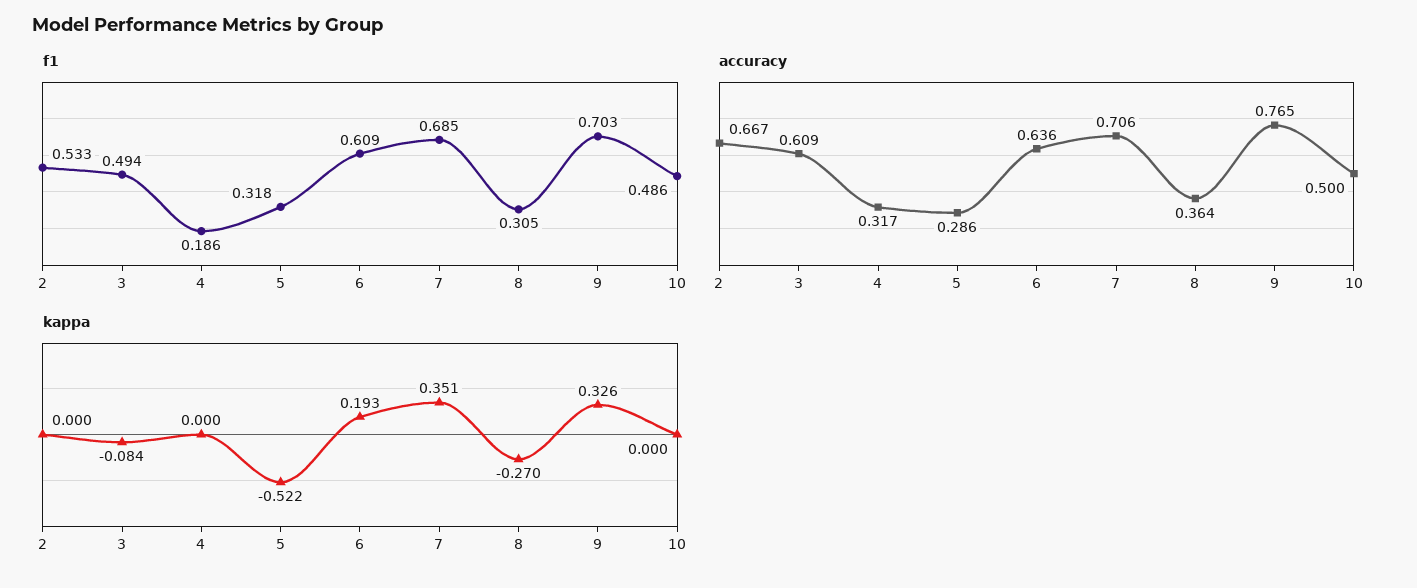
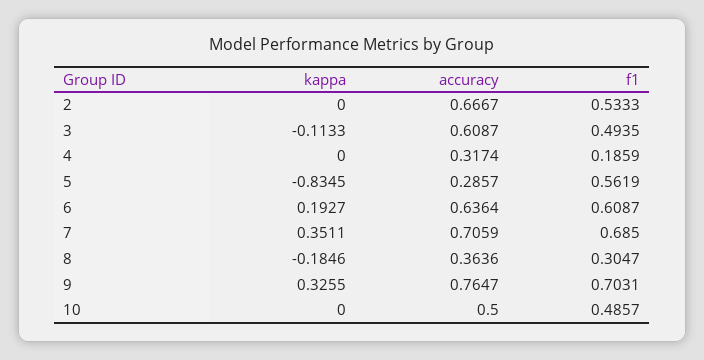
  {
    "f1": {
      "2": 0.5333,
      "3": 0.4935,
      "4": 0.1859,
-     "5": 0.318,
+     "5": 0.5619,
      "6": 0.6087,
      "7": 0.685,
      "8": 0.3047,
      "9": 0.7031,
      "10": 0.4857
    },
    "accuracy": {
      "2": 0.6667,
      "3": 0.6087,
      "4": 0.3174,
      "5": 0.2857,
      "6": 0.6364,
      "7": 0.7059,
      "8": 0.3636,
      "9": 0.7647,
      "10": 0.5
    },
    "kappa": {
      "2": 0,
-     "3": -0.084,
+     "3": -0.1133,
      "4": 0,
-     "5": -0.522,
+     "5": -0.8345,
      "6": 0.1927,
      "7": 0.3511,
-     "8": -0.27,
+     "8": -0.1846,
      "9": 0.3255,
      "10": 0
    }
  }

